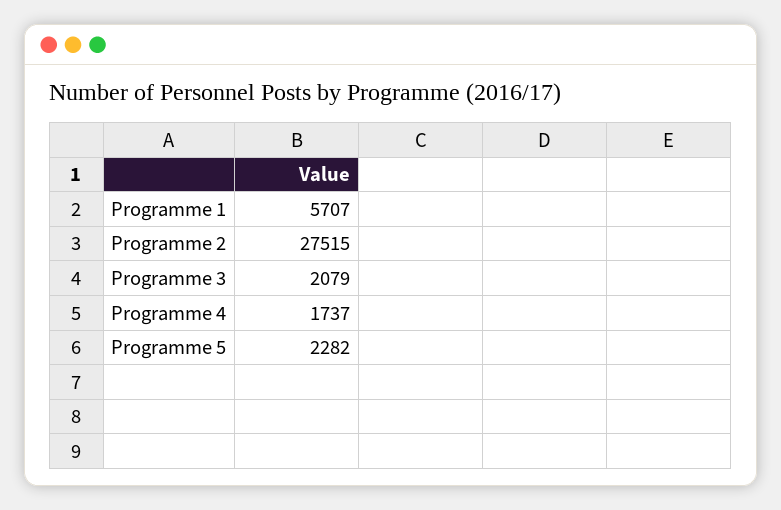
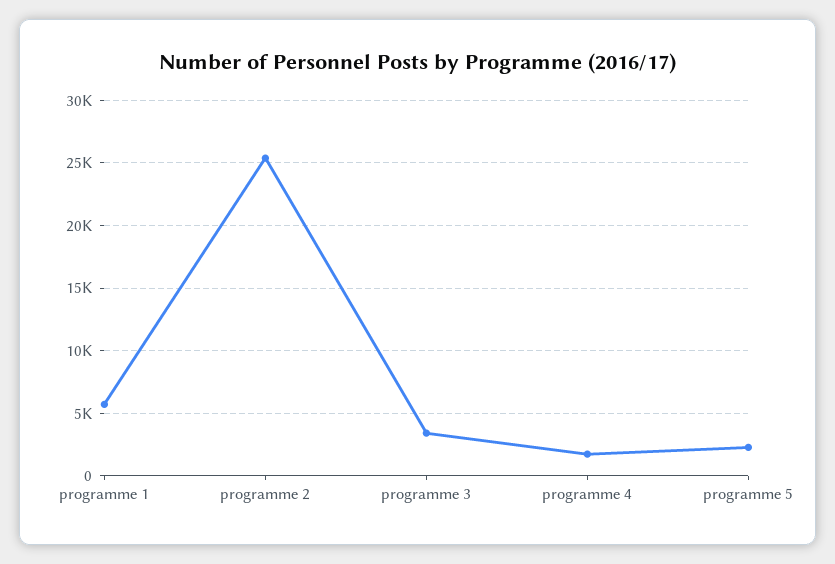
  {
    "Programme 1": 5707,
-   "Programme 2": 27515,
+   "Programme 2": 25500,
-   "Programme 3": 2079,
+   "Programme 3": 3500,
    "Programme 4": 1737,
    "Programme 5": 2282
  }

